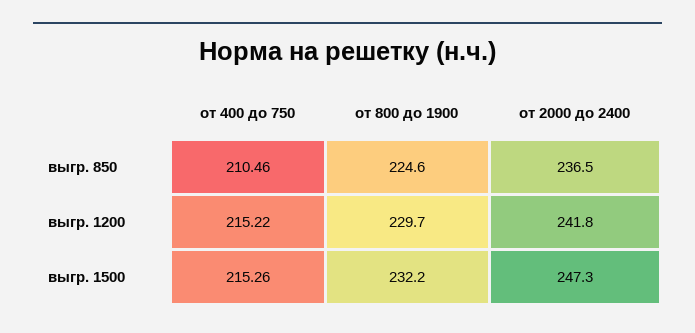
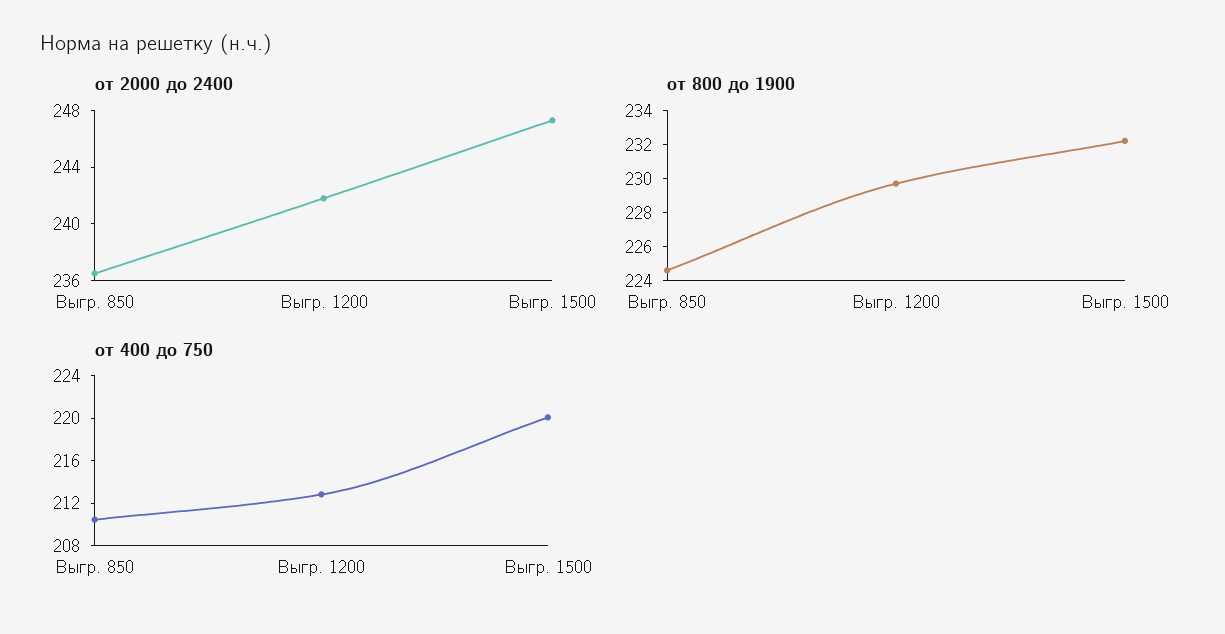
  {
    "от 400 до 750": {
      "выгр. 850": 210.46,
-     "выгр. 1200": 215.22,
+     "выгр. 1200": 213,
-     "выгр. 1500": 215.26
+     "выгр. 1500": 220
    },
    "от 800 до 1900": {
      "выгр. 850": 224.6,
      "выгр. 1200": 229.7,
      "выгр. 1500": 232.2
    },
    "от 2000 до 2400": {
      "выгр. 850": 236.5,
      "выгр. 1200": 241.8,
      "выгр. 1500": 247.3
    }
  }

